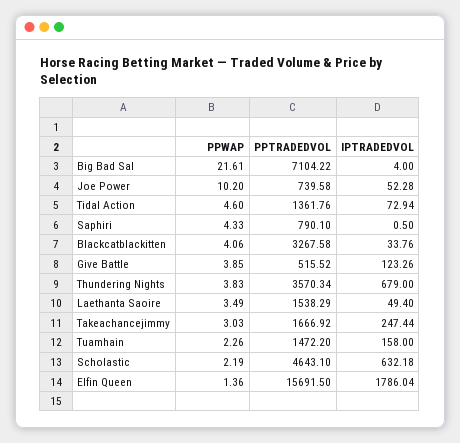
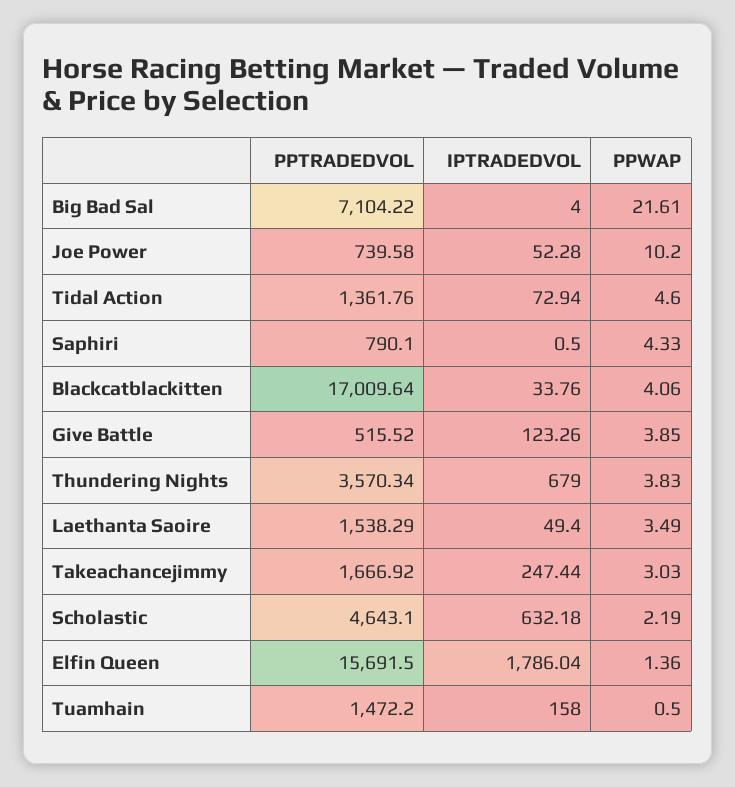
  {
    "PPWAP": {
      "Big Bad Sal": 21.61,
      "Joe Power": 10.2,
      "Tidal Action": 4.6,
      "Saphiri": 4.33,
      "Blackcatblackitten": 4.06,
      "Give Battle": 3.85,
      "Thundering Nights": 3.83,
      "Laethanta Saoire": 3.49,
      "Takeachancejimmy": 3.03,
-     "Tuamhain": 2.26,
+     "Tuamhain": 0.5,
      "Scholastic": 2.19,
      "Elfin Queen": 1.36
    },
    "PPTRADEDVOL": {
      "Big Bad Sal": 7104.22,
      "Joe Power": 739.58,
      "Tidal Action": 1361.76,
      "Saphiri": 790.1,
-     "Blackcatblackitten": 3267.58,
+     "Blackcatblackitten": 17009.64,
      "Give Battle": 515.52,
      "Thundering Nights": 3570.34,
      "Laethanta Saoire": 1538.29,
      "Takeachancejimmy": 1666.92,
      "Tuamhain": 1472.2,
      "Scholastic": 4643.1,
      "Elfin Queen": 15691.5
    },
    "IPTRADEDVOL": {
      "Big Bad Sal": 4,
      "Joe Power": 52.28,
      "Tidal Action": 72.94,
      "Saphiri": 0.5,
      "Blackcatblackitten": 33.76,
      "Give Battle": 123.26,
      "Thundering Nights": 679,
      "Laethanta Saoire": 49.4,
      "Takeachancejimmy": 247.44,
      "Tuamhain": 158,
      "Scholastic": 632.18,
      "Elfin Queen": 1786.04
    }
  }

